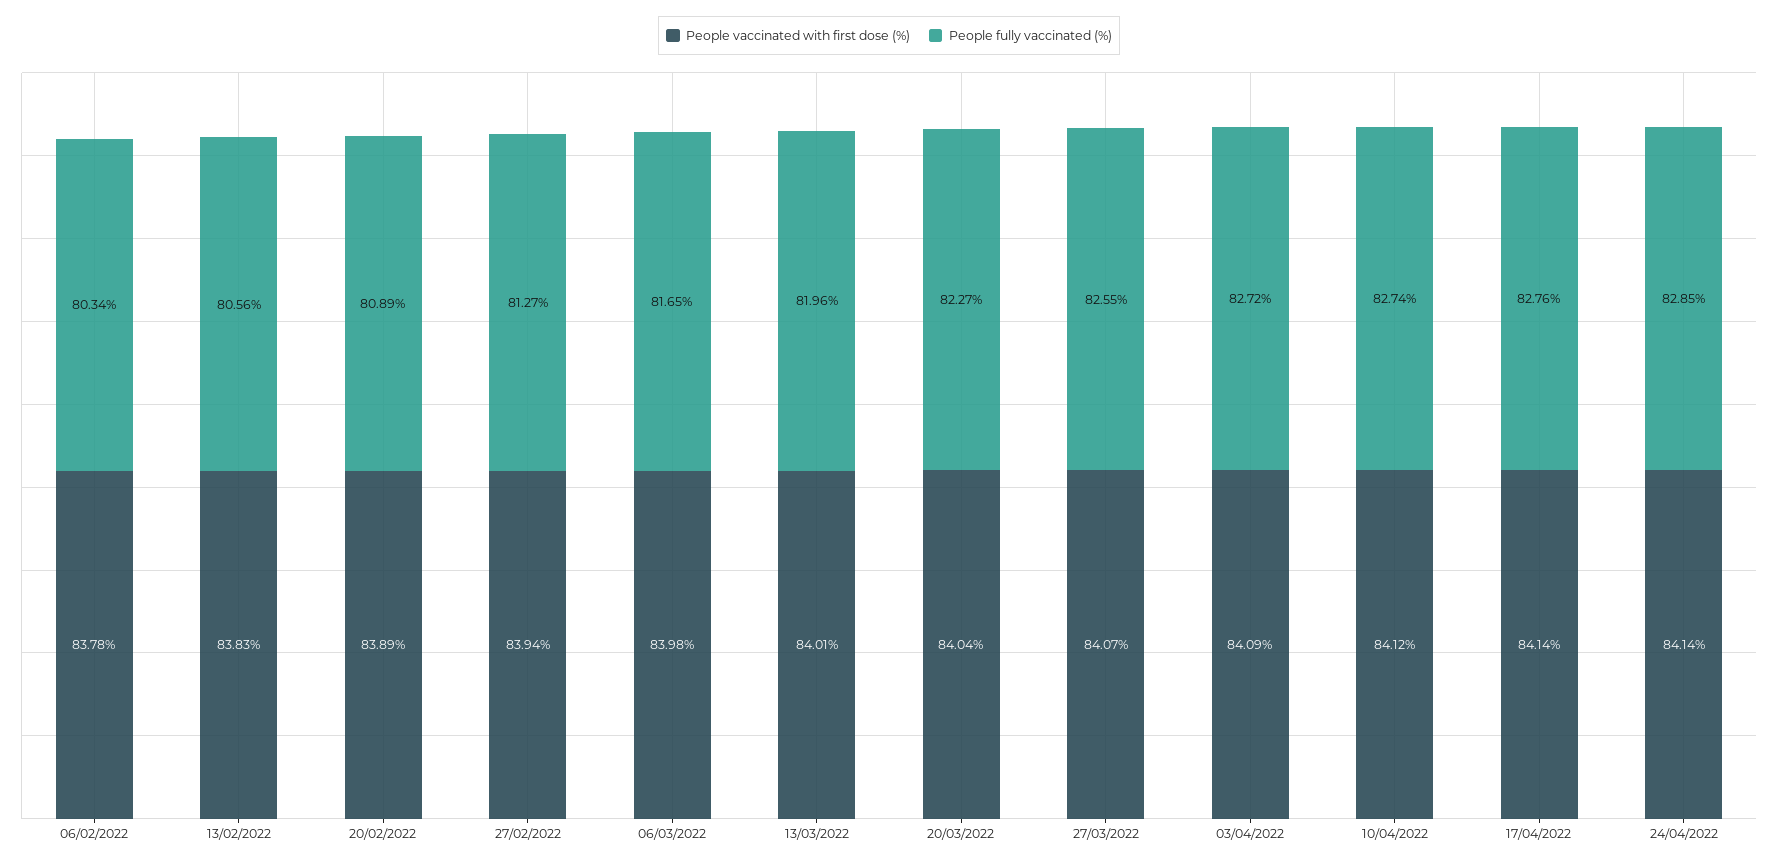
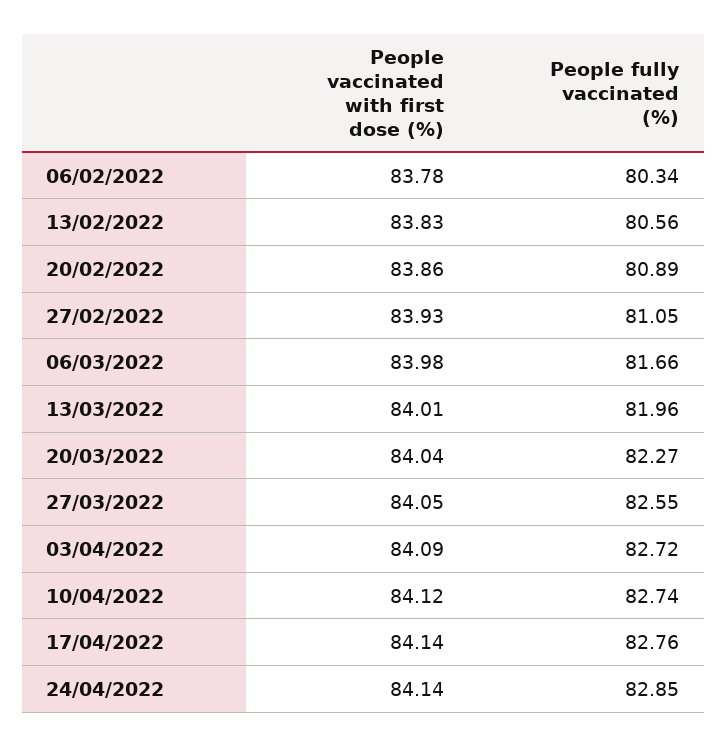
  {
    "People vaccinated with first dose (%)": {
      "06/02/2022": 83.78,
      "13/02/2022": 83.83,
-     "20/02/2022": 83.89,
+     "20/02/2022": 83.86,
-     "27/02/2022": 83.94,
+     "27/02/2022": 83.93,
      "06/03/2022": 83.98,
      "13/03/2022": 84.01,
      "20/03/2022": 84.04,
-     "27/03/2022": 84.07,
+     "27/03/2022": 84.05,
      "03/04/2022": 84.09,
      "10/04/2022": 84.12,
      "17/04/2022": 84.14,
      "24/04/2022": 84.14
    },
    "People fully vaccinated (%)": {
      "06/02/2022": 80.34,
      "13/02/2022": 80.56,
      "20/02/2022": 80.89,
-     "27/02/2022": 81.27,
+     "27/02/2022": 81.05,
-     "06/03/2022": 81.65,
+     "06/03/2022": 81.66,
      "13/03/2022": 81.96,
      "20/03/2022": 82.27,
      "27/03/2022": 82.55,
      "03/04/2022": 82.72,
      "10/04/2022": 82.74,
      "17/04/2022": 82.76,
      "24/04/2022": 82.85
    }
  }

